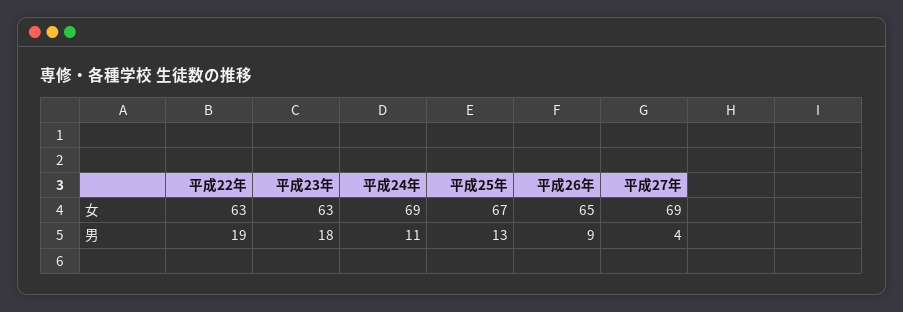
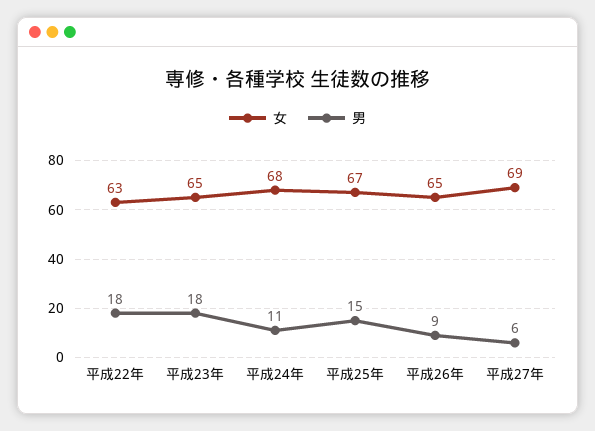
  {
    "女": {
      "平成22年": 63,
-     "平成23年": 63,
+     "平成23年": 65,
-     "平成24年": 69,
+     "平成24年": 68,
      "平成25年": 67,
      "平成26年": 65,
      "平成27年": 69
    },
    "男": {
-     "平成22年": 19,
+     "平成22年": 18,
      "平成23年": 18,
      "平成24年": 11,
-     "平成25年": 13,
+     "平成25年": 15,
      "平成26年": 9,
-     "平成27年": 4
+     "平成27年": 6
    }
  }

